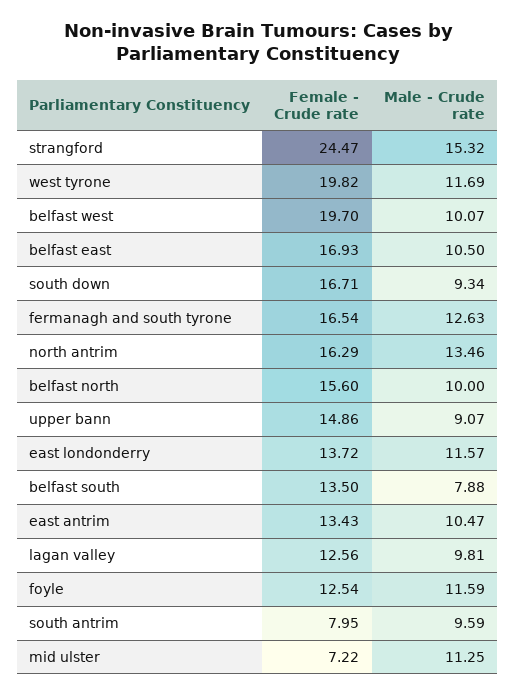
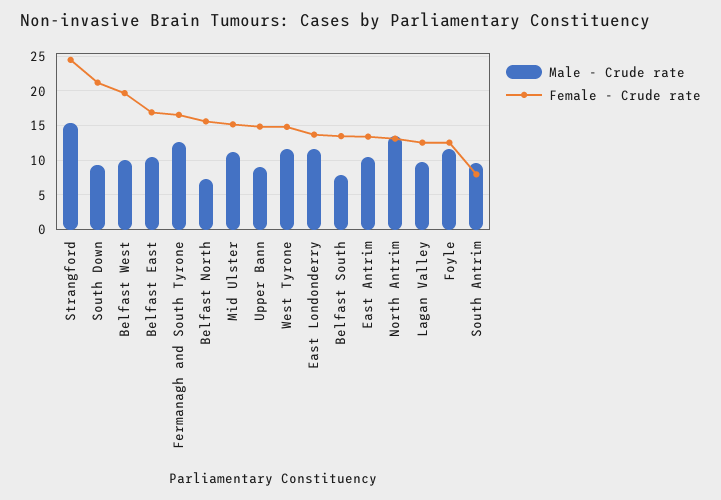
  {
    "Female - Crude rate": {
      "strangford": 24.47,
-     "west tyrone": 19.82,
+     "west tyrone": 15,
      "belfast west": 19.7,
      "belfast east": 16.93,
-     "south down": 16.71,
+     "south down": 21,
      "fermanagh and south tyrone": 16.54,
-     "north antrim": 16.29,
+     "north antrim": 13,
      "belfast north": 15.6,
      "upper bann": 14.86,
      "east londonderry": 13.72,
      "belfast south": 13.5,
      "east antrim": 13.43,
      "lagan valley": 12.56,
      "foyle": 12.54,
      "south antrim": 7.95,
-     "mid ulster": 7.22
+     "mid ulster": 15
    },
    "Male - Crude rate": {
      "strangford": 15.32,
      "west tyrone": 11.69,
      "belfast west": 10.07,
      "belfast east": 10.5,
      "south down": 9.34,
      "fermanagh and south tyrone": 12.63,
      "north antrim": 13.46,
-     "belfast north": 10,
+     "belfast north": 7,
      "upper bann": 9.07,
      "east londonderry": 11.57,
      "belfast south": 7.88,
      "east antrim": 10.47,
      "lagan valley": 9.81,
      "foyle": 11.59,
      "south antrim": 9.59,
      "mid ulster": 11.25
    }
  }

